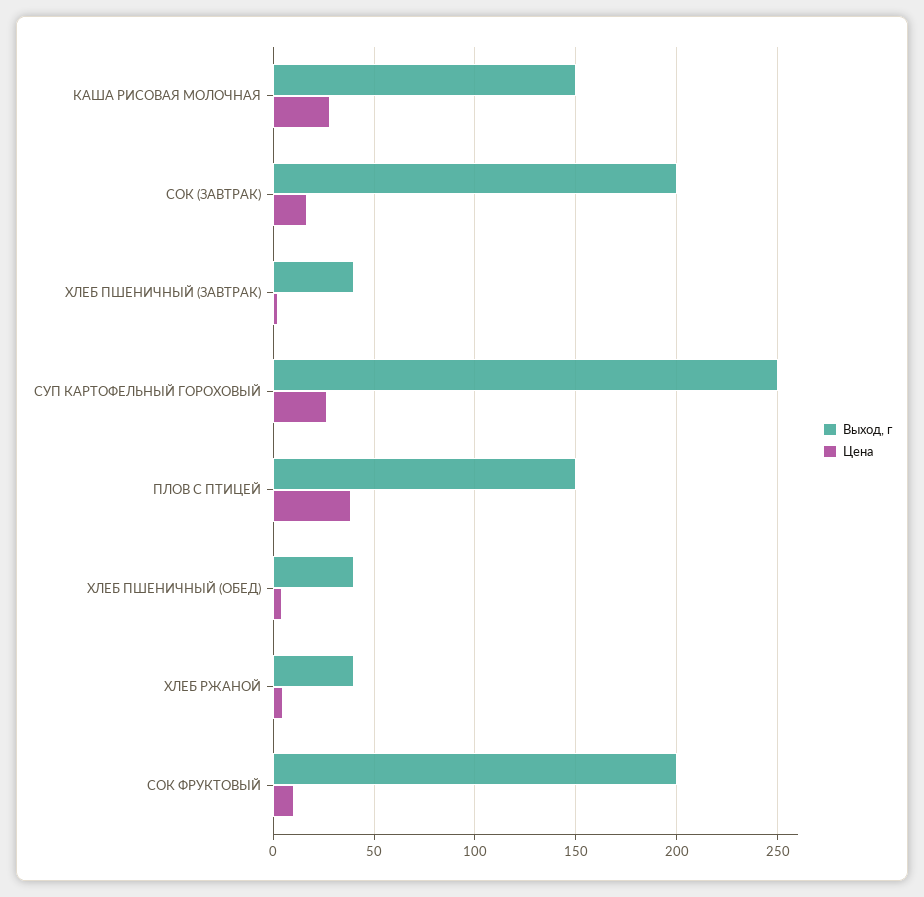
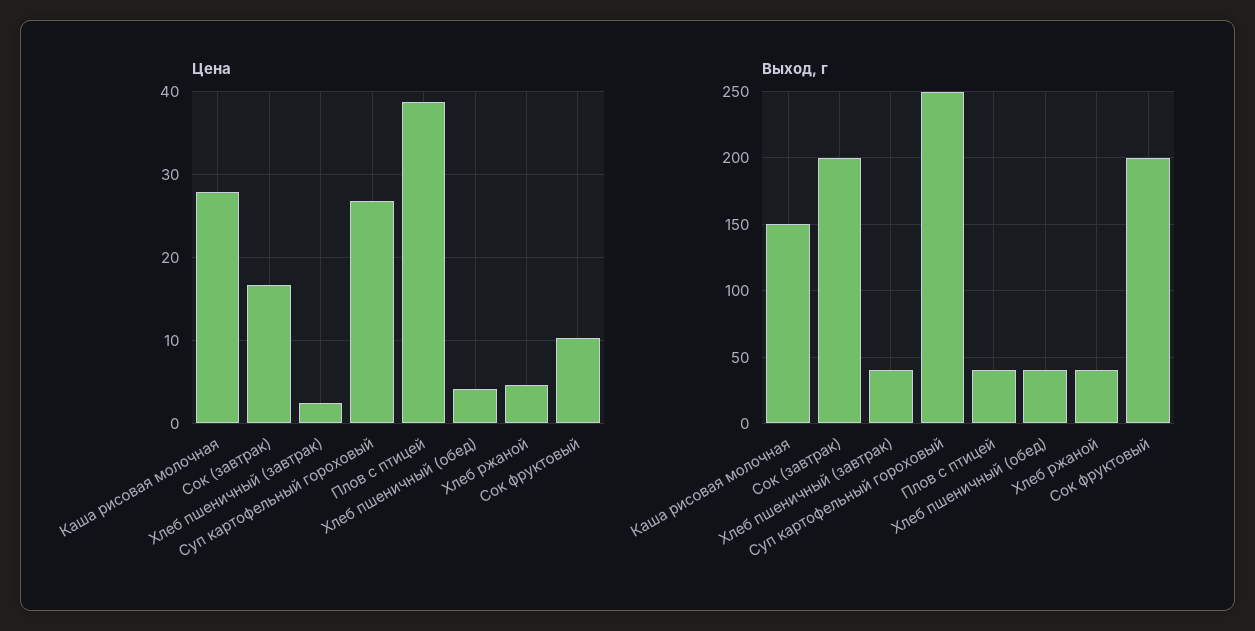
  {
    "Выход, г": {
      "КАША РИСОВАЯ МОЛОЧНАЯ": 150,
      "СОК (ЗАВТРАК)": 200,
      "ХЛЕБ ПШЕНИЧНЫЙ (ЗАВТРАК)": 40,
      "СУП КАРТОФЕЛЬНЫЙ ГОРОХОВЫЙ": 250,
-     "ПЛОВ С ПТИЦЕЙ": 150,
+     "ПЛОВ С ПТИЦЕЙ": 40,
      "ХЛЕБ ПШЕНИЧНЫЙ (ОБЕД)": 40,
      "ХЛЕБ РЖАНОЙ": 40,
      "СОК ФРУКТОВЫЙ": 200
    },
    "Цена": {
      "КАША РИСОВАЯ МОЛОЧНАЯ": 28,
      "СОК (ЗАВТРАК)": 17,
      "ХЛЕБ ПШЕНИЧНЫЙ (ЗАВТРАК)": 2,
      "СУП КАРТОФЕЛЬНЫЙ ГОРОХОВЫЙ": 27,
      "ПЛОВ С ПТИЦЕЙ": 39,
      "ХЛЕБ ПШЕНИЧНЫЙ (ОБЕД)": 4,
      "ХЛЕБ РЖАНОЙ": 5,
      "СОК ФРУКТОВЫЙ": 10
    }
  }

